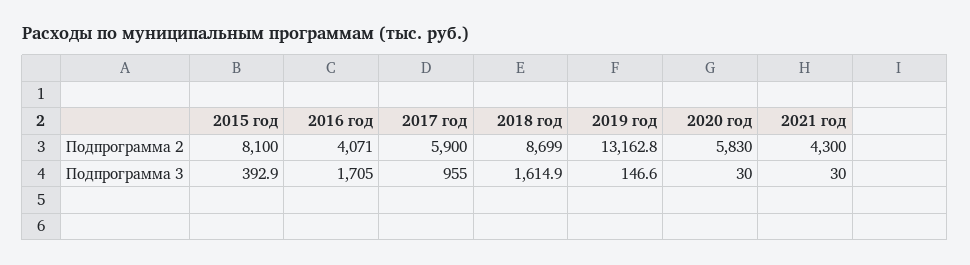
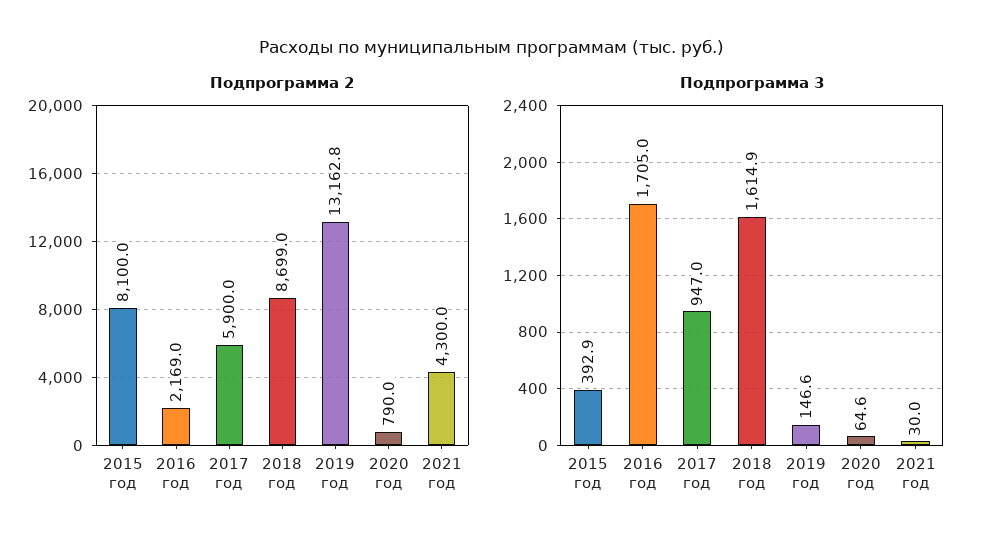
  {
    "Подпрограмма 2": {
      "2015 год": 8100,
-     "2016 год": 4071,
+     "2016 год": 2169,
      "2017 год": 5900,
      "2018 год": 8699,
      "2019 год": 13162.8,
-     "2020 год": 5830,
+     "2020 год": 790,
      "2021 год": 4300
    },
    "Подпрограмма 3": {
      "2015 год": 392.9,
      "2016 год": 1705,
-     "2017 год": 955,
+     "2017 год": 947,
      "2018 год": 1614.9,
      "2019 год": 146.6,
-     "2020 год": 30,
+     "2020 год": 64.6,
      "2021 год": 30
    }
  }

